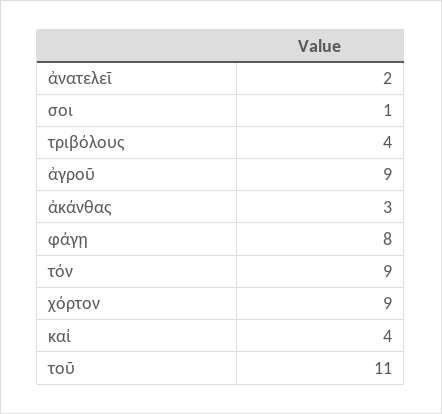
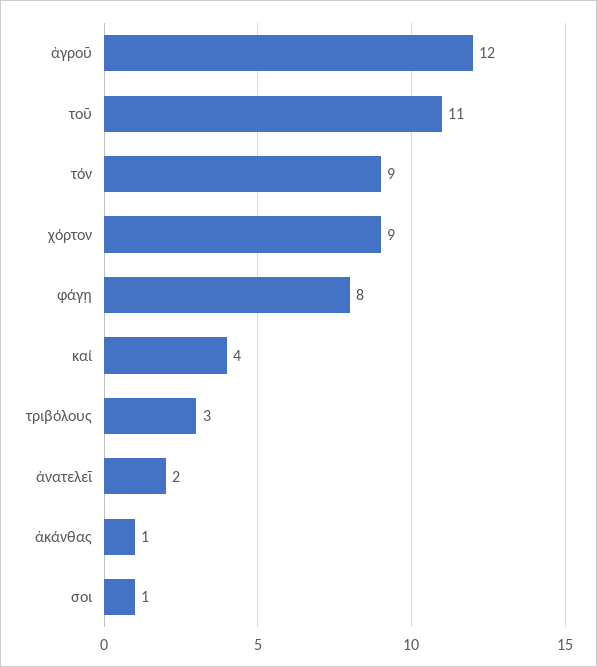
  {
    "ἀνατελεῖ": 2,
    "σοι": 1,
-   "τριβόλους": 4,
+   "τριβόλους": 3,
-   "ἀγροῦ": 9,
+   "ἀγροῦ": 12,
-   "ἀκάνθας": 3,
+   "ἀκάνθας": 1,
    "φάγῃ": 8,
    "τόν": 9,
    "χόρτον": 9,
    "καί": 4,
    "τοῦ": 11
  }

